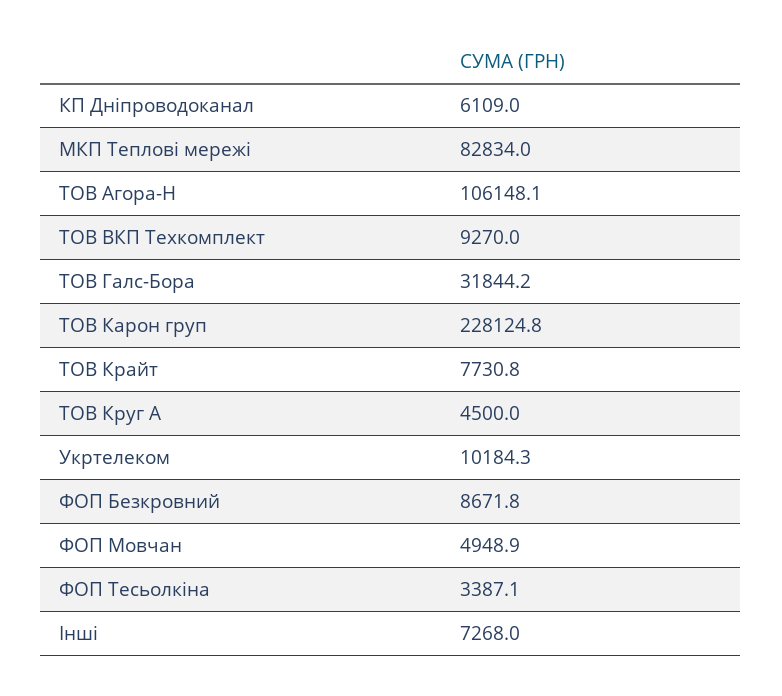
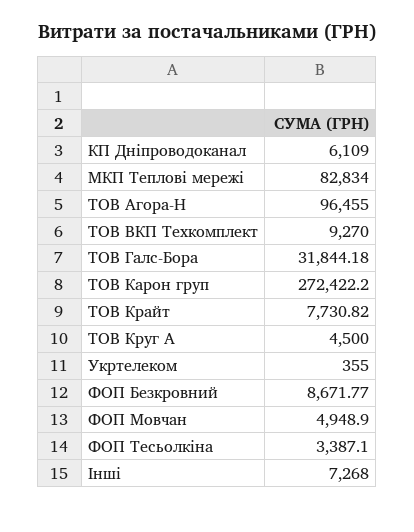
  {
    "КП Дніпроводоканал": 6109,
    "МКП Теплові мережі": 82834,
-   "ТОВ Агора-Н": 106148.1,
+   "ТОВ Агора-Н": 96455,
    "ТОВ ВКП Техкомплект": 9270,
    "ТОВ Галс-Бора": 31844.18,
-   "ТОВ Карон груп": 228124.8,
+   "ТОВ Карон груп": 272422.2,
    "ТОВ Крайт": 7730.82,
    "ТОВ Круг А": 4500,
-   "Укртелеком": 10184.3,
+   "Укртелеком": 355,
    "ФОП Безкровний": 8671.77,
    "ФОП Мовчан": 4948.9,
    "ФОП Тесьолкіна": 3387.1,
    "Інші": 7268
  }

